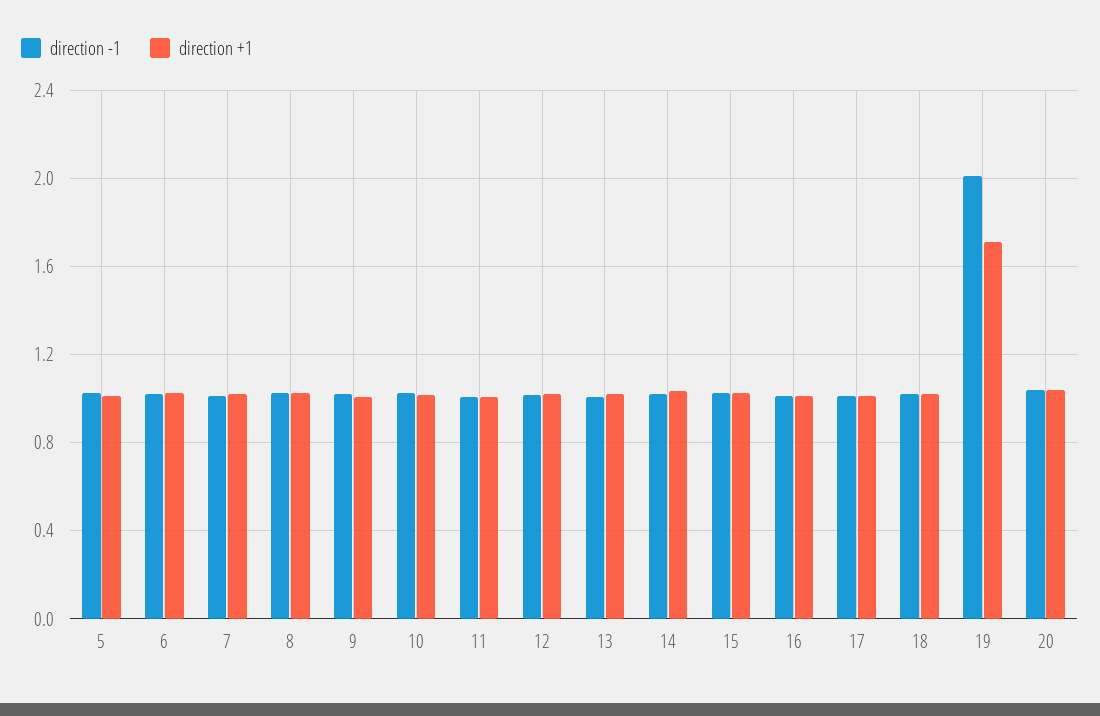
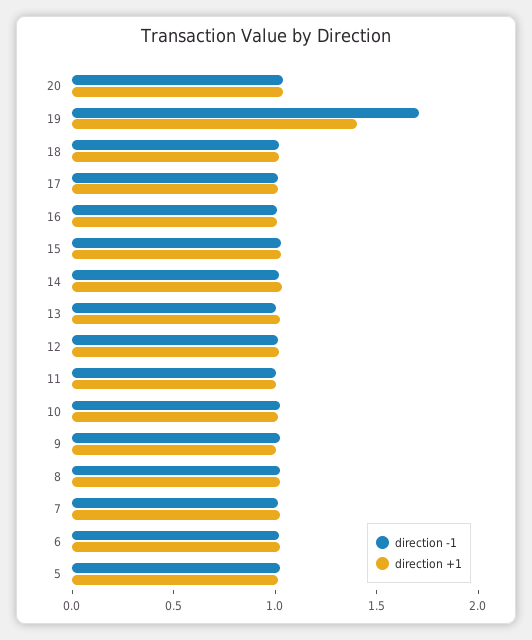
  {
    "direction -1": {
      "5": 1.05,
      "6": 1,
      "7": 1,
      "8": 1.05,
      "9": 1,
      "10": 1.05,
      "11": 1,
      "12": 1,
      "13": 1,
      "14": 1,
      "15": 1.05,
      "16": 1,
      "17": 1,
      "18": 1,
-     "19": 2,
+     "19": 1.7,
      "20": 1.05
    },
    "direction +1": {
      "5": 1,
      "6": 1.05,
      "7": 1,
      "8": 1.05,
      "9": 1,
      "10": 1,
      "11": 1,
      "12": 1,
      "13": 1,
      "14": 1.05,
      "15": 1.05,
      "16": 1,
      "17": 1,
      "18": 1,
-     "19": 1.7,
+     "19": 1.4,
      "20": 1.05
    }
  }

